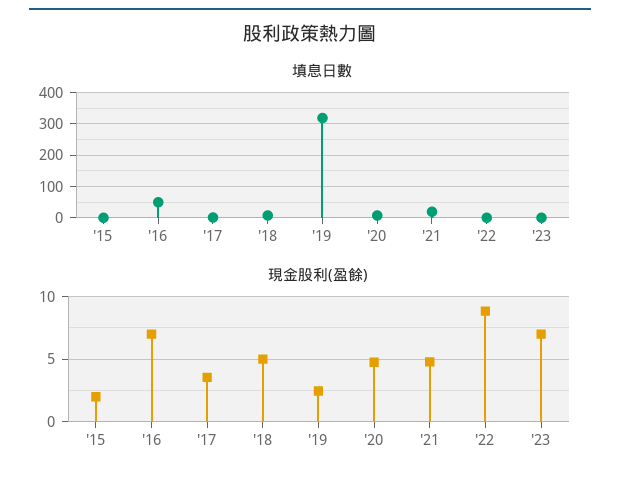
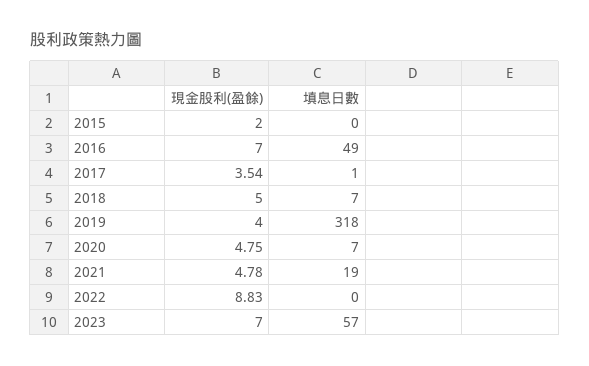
  {
    "填息日數": {
      "'15": 0,
      "'16": 49,
      "'17": 1,
      "'18": 7,
      "'19": 318,
      "'20": 7,
      "'21": 19,
      "'22": 0,
-     "'23": 0
+     "'23": 57
    },
    "現金股利(盈餘)": {
      "'15": 2,
      "'16": 7,
      "'17": 3.54,
      "'18": 5,
-     "'19": 2.5,
+     "'19": 4,
      "'20": 4.75,
      "'21": 4.78,
      "'22": 8.83,
      "'23": 7
    }
  }

